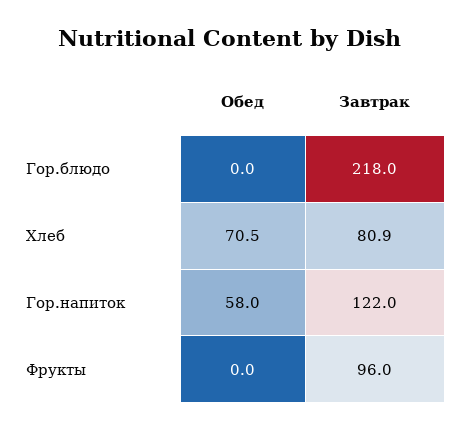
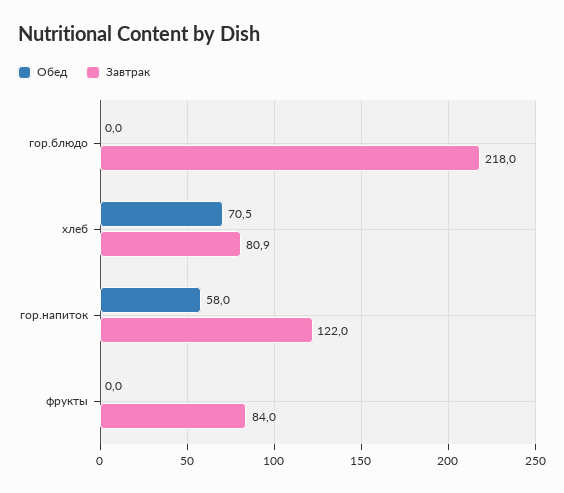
  {
    "Обед": {
      "Гор.блюдо": 0,
      "Хлеб": 70.5,
      "Гор.напиток": 58,
      "Фрукты": 0
    },
    "Завтрак": {
      "Гор.блюдо": 218,
      "Хлеб": 80.9,
      "Гор.напиток": 122,
-     "Фрукты": 96
+     "Фрукты": 84
    }
  }

